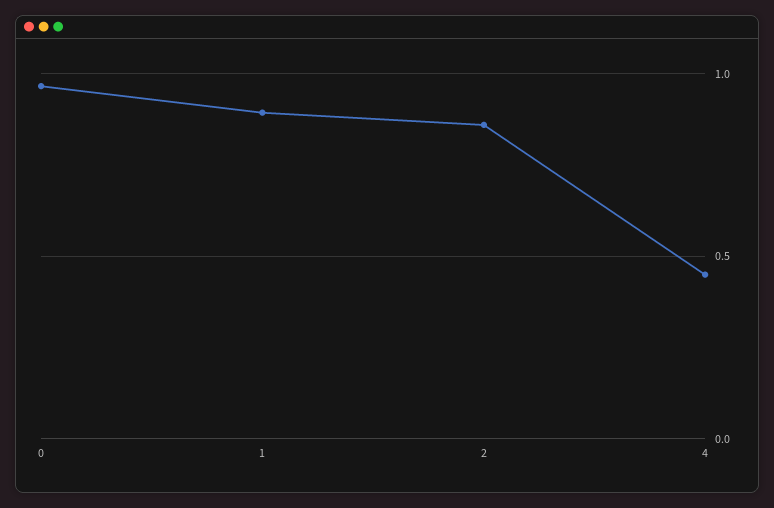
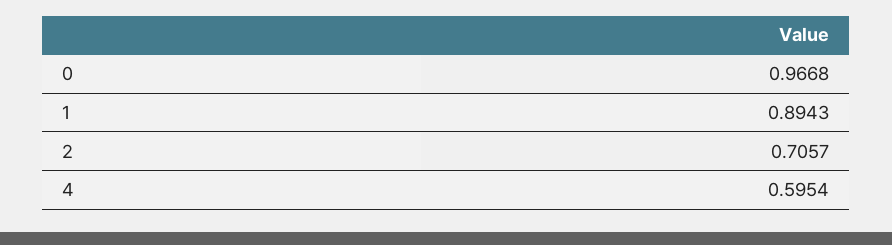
  {
    "0": 0.9668,
    "1": 0.8943,
-   "2": 0.85,
+   "2": 0.7057,
-   "4": 0.45
+   "4": 0.5954
  }

